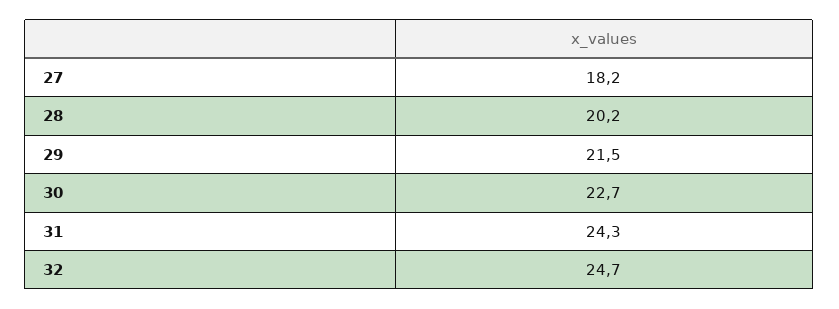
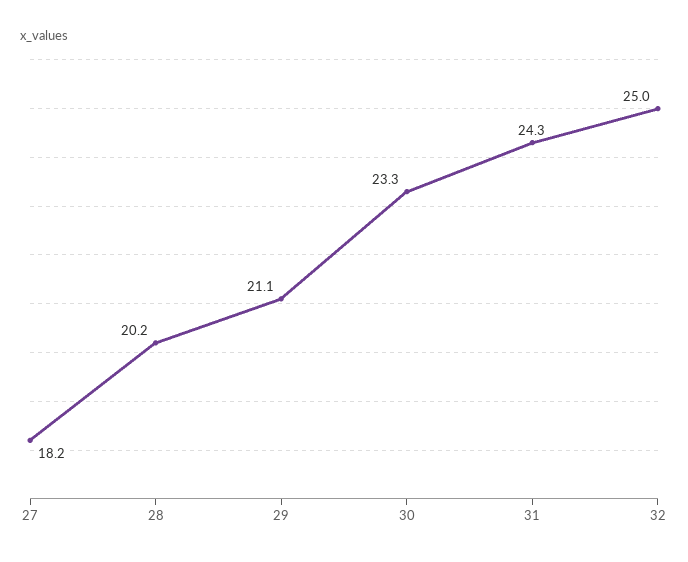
  {
    "27": 18.2,
    "28": 20.2,
-   "29": 21.5,
+   "29": 21.1,
-   "30": 22.7,
+   "30": 23.3,
    "31": 24.3,
-   "32": 24.7
+   "32": 25
  }

